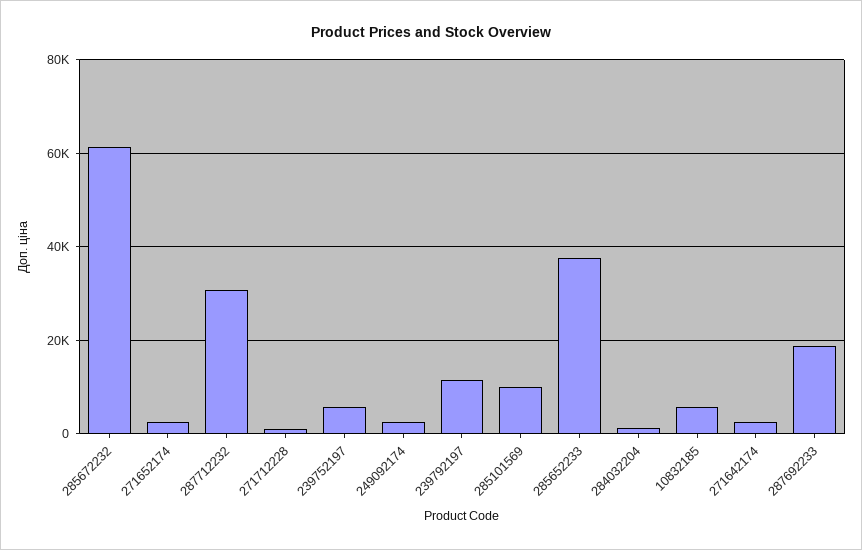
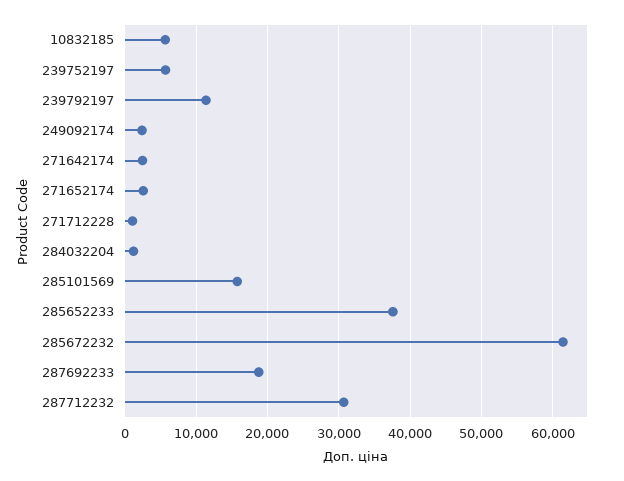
  {
    "285672232": 61000,
    "271652174": 3000,
    "287712232": 31000,
    "271712228": 1000,
    "239752197": 6000,
    "249092174": 2000,
    "239792197": 11000,
-   "285101569": 10000,
+   "285101569": 16000,
    "285652233": 38000,
    "284032204": 1000,
    "10832185": 6000,
    "271642174": 2000,
    "287692233": 19000
  }

